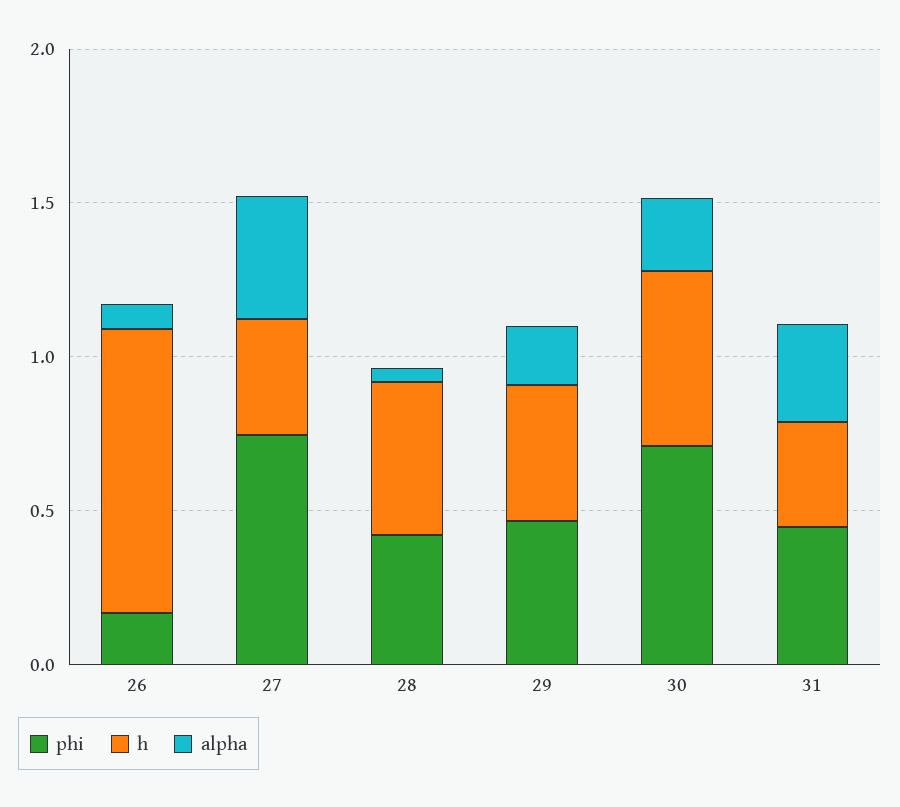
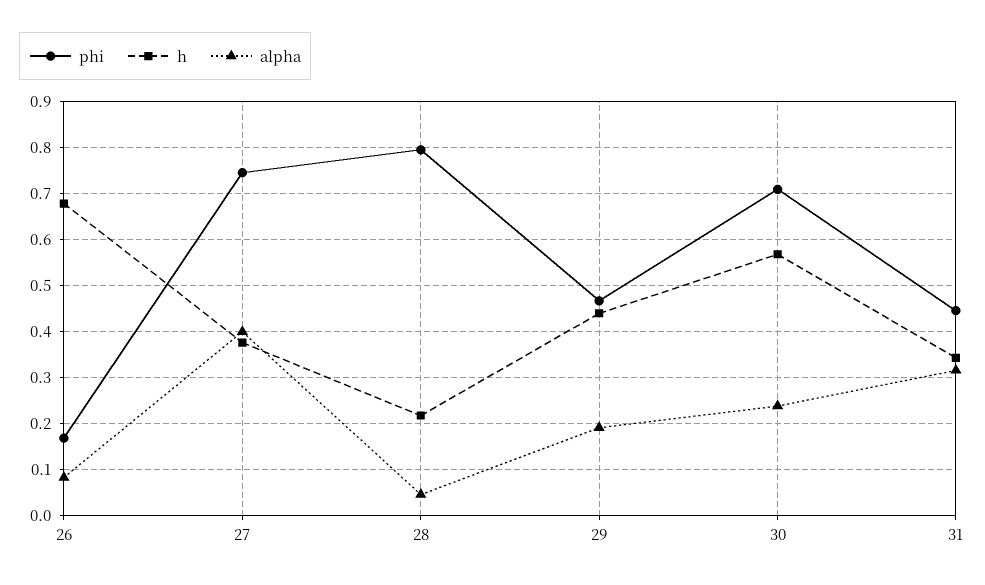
  {
    "phi": {
      "26": 0.16,
      "27": 0.74,
-     "28": 0.4,
+     "28": 0.8,
      "29": 0.46,
      "30": 0.7,
      "31": 0.44
    },
    "h": {
-     "26": 0.9,
+     "26": 0.68,
      "27": 0.38,
-     "28": 0.5,
+     "28": 0.22,
      "29": 0.44,
      "30": 0.56,
      "31": 0.34
    },
    "alpha": {
      "26": 0.08,
      "27": 0.4,
      "28": 0.04,
      "29": 0.2,
      "30": 0.24,
      "31": 0.32
    }
  }

